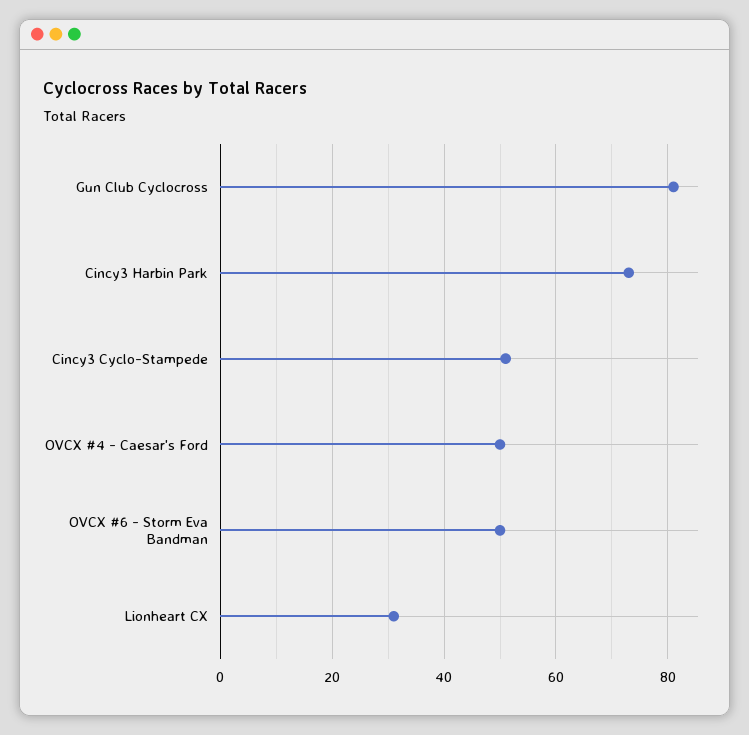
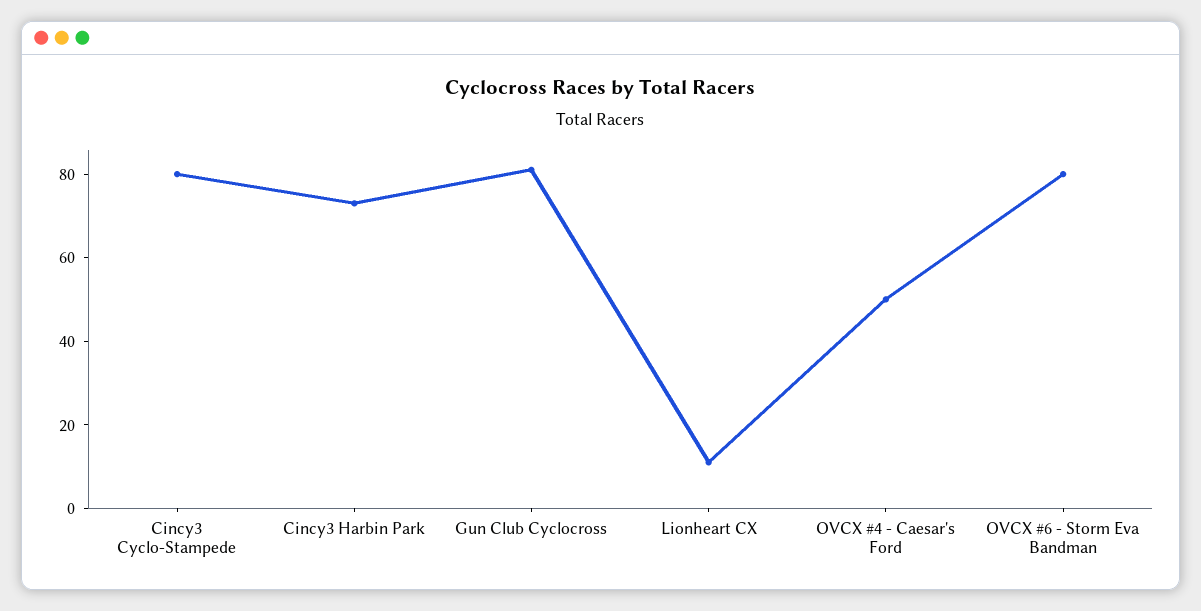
  {
    "Gun Club Cyclocross": 80,
    "Cincy3 Harbin Park": 75,
-   "Cincy3 Cyclo-Stampede": 50,
+   "Cincy3 Cyclo-Stampede": 80,
    "OVCX #4 - Caesar's Ford": 50,
-   "OVCX #6 - Storm Eva Bandman": 50,
+   "OVCX #6 - Storm Eva Bandman": 80,
-   "Lionheart CX": 30
+   "Lionheart CX": 10
  }

